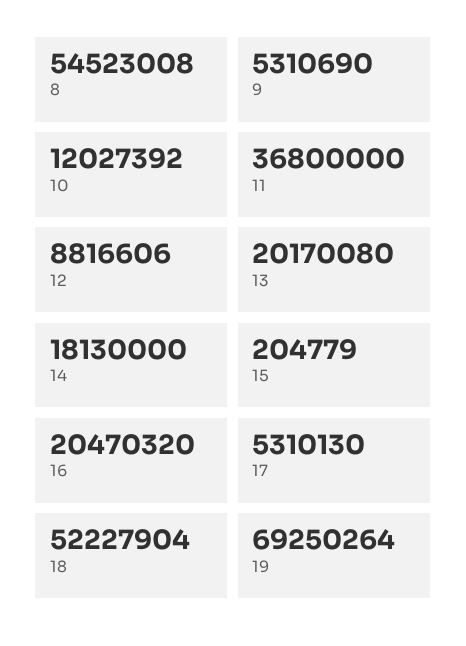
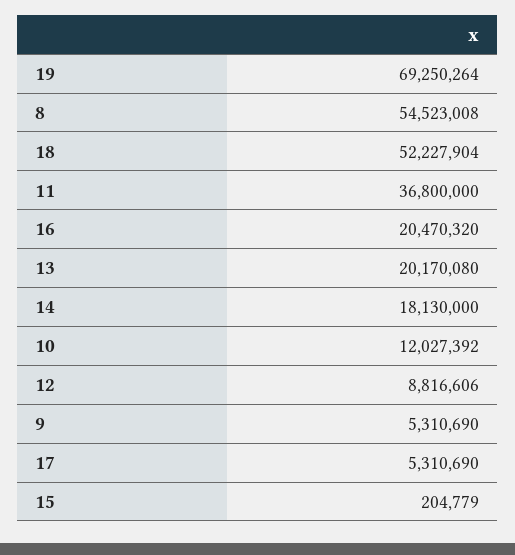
  {
    "8": 54523008,
    "9": 5310690,
    "10": 12027392,
    "11": 36800000,
    "12": 8816606,
    "13": 20170080,
    "14": 18130000,
    "15": 204779,
    "16": 20470320,
-   "17": 5310130,
+   "17": 5310690,
    "18": 52227904,
    "19": 69250264
  }

